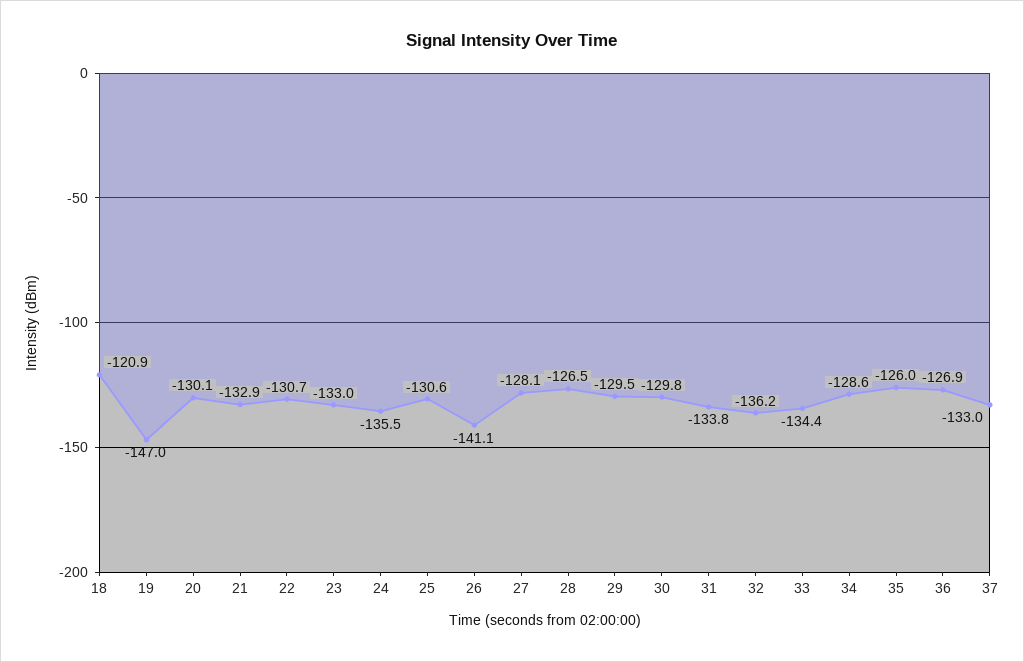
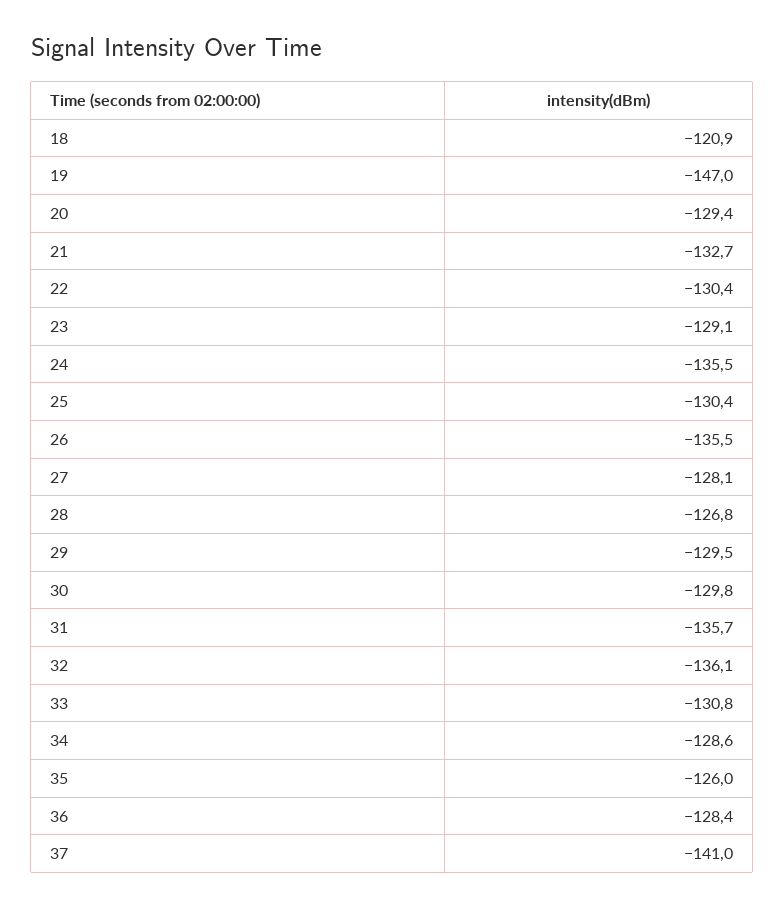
  {
    "18": -120.9,
    "19": -147,
-   "20": -130.1,
+   "20": -129.4,
-   "21": -132.9,
+   "21": -132.7,
-   "22": -130.7,
+   "22": -130.4,
-   "23": -133,
+   "23": -129.1,
    "24": -135.5,
-   "25": -130.6,
+   "25": -130.4,
-   "26": -141.1,
+   "26": -135.5,
    "27": -128.1,
-   "28": -126.5,
+   "28": -126.8,
    "29": -129.5,
    "30": -129.8,
-   "31": -133.8,
+   "31": -135.7,
-   "32": -136.2,
+   "32": -136.1,
-   "33": -134.4,
+   "33": -130.8,
    "34": -128.6,
    "35": -126,
-   "36": -126.9,
+   "36": -128.4,
-   "37": -133
+   "37": -141
  }

